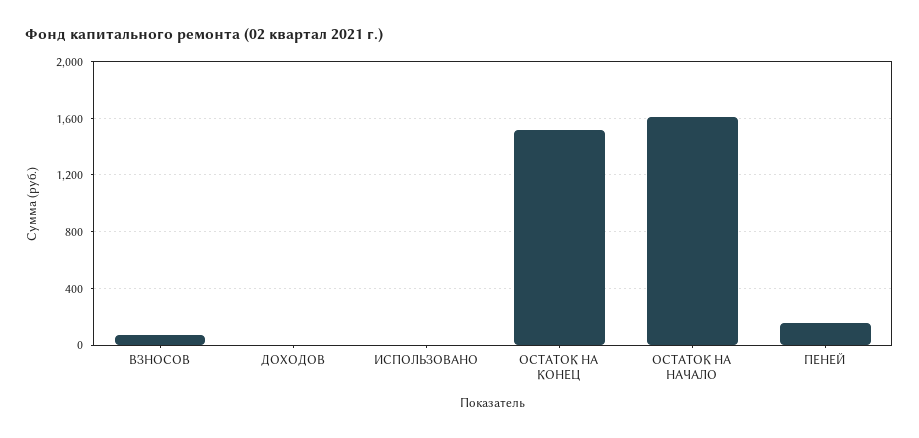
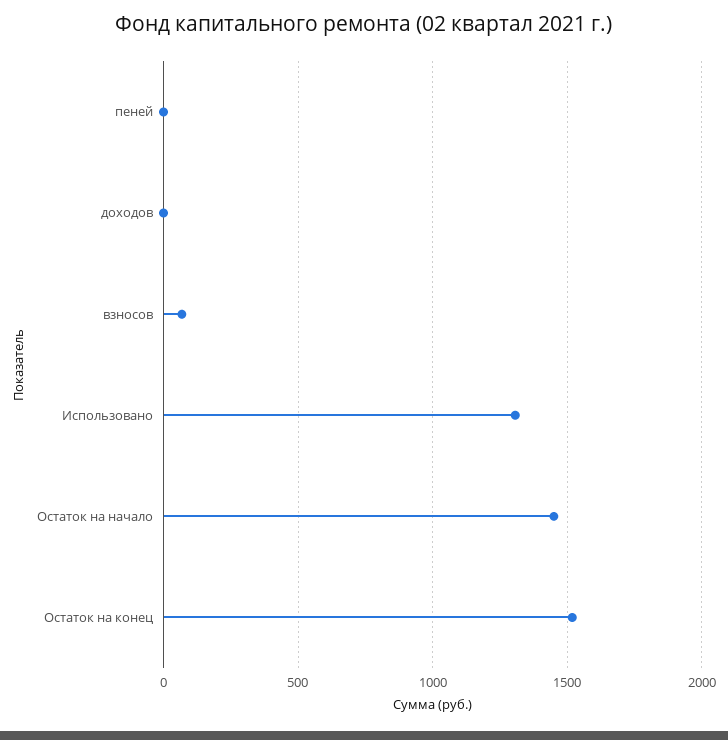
  {
    "ВЗНОСОВ": 50,
    "ДОХОДОВ": 0,
-   "ИСПОЛЬЗОВАНО": 0,
+   "ИСПОЛЬЗОВАНО": 1300,
    "ОСТАТОК НА КОНЕЦ": 1500,
-   "ОСТАТОК НА НАЧАЛО": 1600,
+   "ОСТАТОК НА НАЧАЛО": 1450,
-   "ПЕНЕЙ": 150
+   "ПЕНЕЙ": 0
  }

